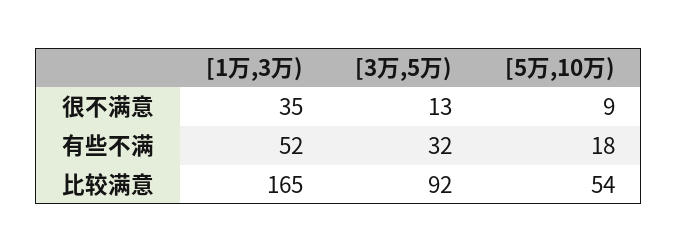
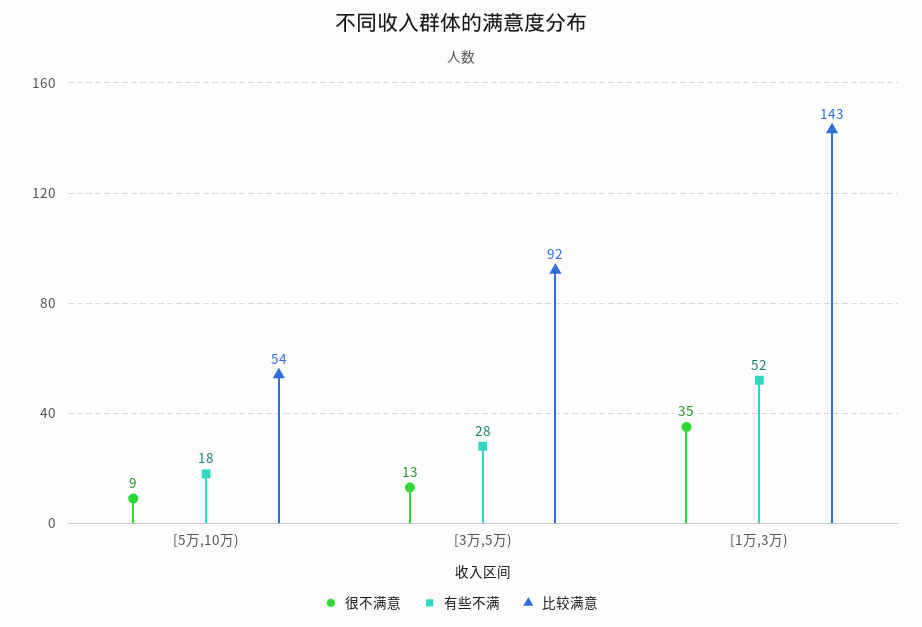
  {
    "很不满意": {
      "[1万,3万)": 35,
      "[3万,5万)": 13,
      "[5万,10万)": 9
    },
    "有些不满": {
      "[1万,3万)": 52,
-     "[3万,5万)": 32,
+     "[3万,5万)": 28,
      "[5万,10万)": 18
    },
    "比较满意": {
-     "[1万,3万)": 165,
+     "[1万,3万)": 143,
      "[3万,5万)": 92,
      "[5万,10万)": 54
    }
  }

